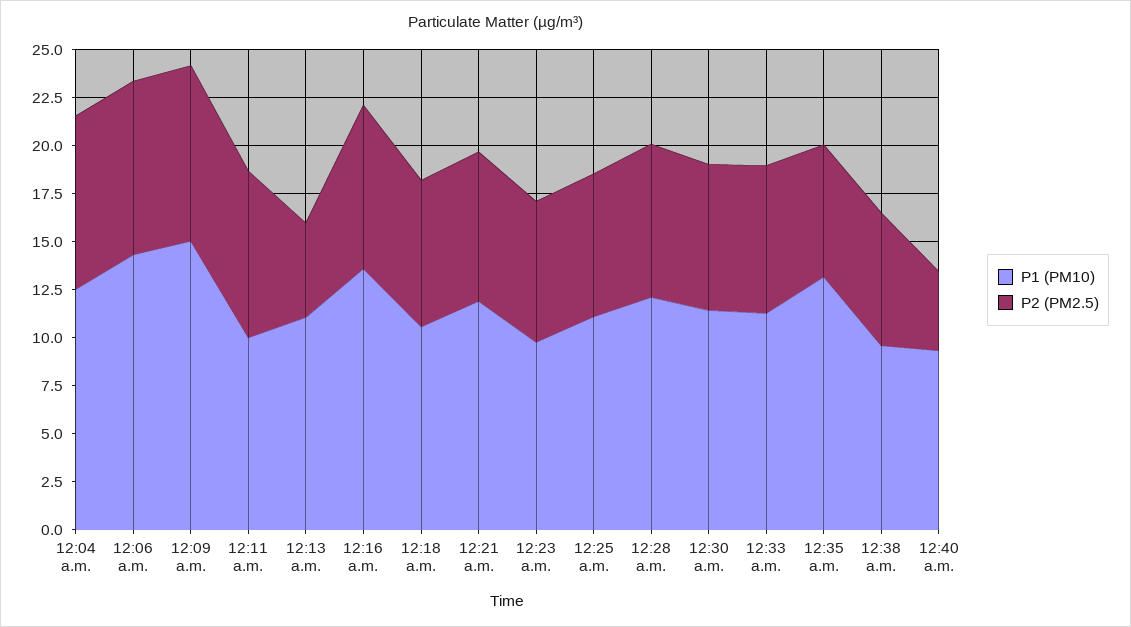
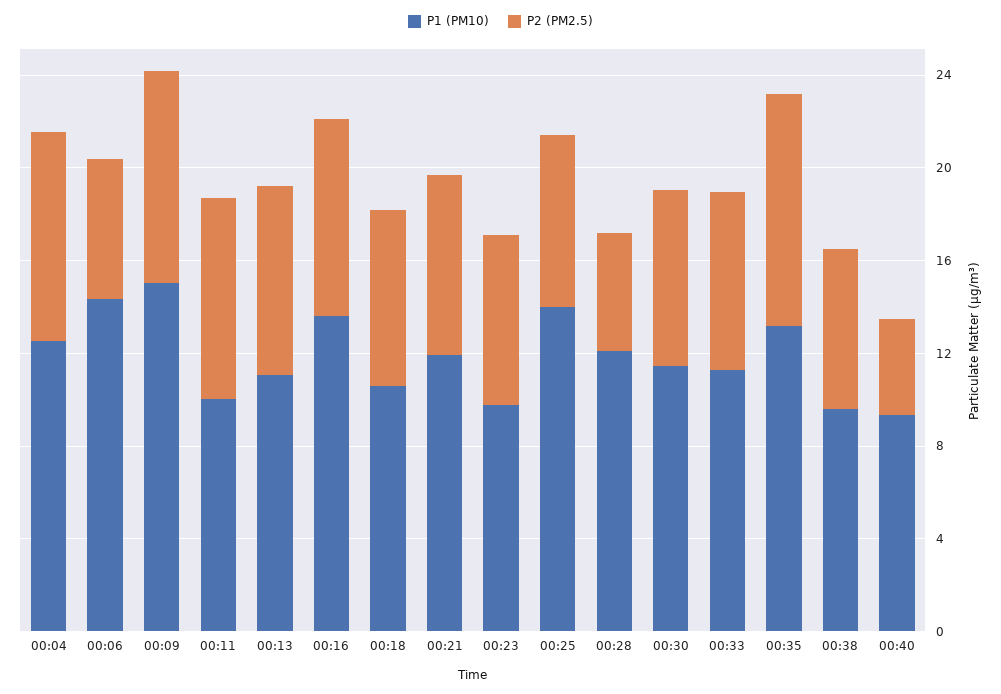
  {
    "P1 (PM10)": {
      "12:04 a.m.": 12.5,
      "12:06 a.m.": 14.5,
      "12:09 a.m.": 15,
      "12:11 a.m.": 10,
      "12:13 a.m.": 11,
      "12:16 a.m.": 13.5,
      "12:18 a.m.": 10.5,
      "12:21 a.m.": 12,
      "12:23 a.m.": 10,
-     "12:25 a.m.": 11,
+     "12:25 a.m.": 14,
      "12:28 a.m.": 12,
      "12:30 a.m.": 11.5,
      "12:33 a.m.": 11.5,
      "12:35 a.m.": 13,
      "12:38 a.m.": 9.5,
      "12:40 a.m.": 9.5
    },
    "P2 (PM2.5)": {
      "12:04 a.m.": 9,
-     "12:06 a.m.": 9,
+     "12:06 a.m.": 6,
      "12:09 a.m.": 9,
      "12:11 a.m.": 8.5,
-     "12:13 a.m.": 5,
+     "12:13 a.m.": 8,
      "12:16 a.m.": 8.5,
      "12:18 a.m.": 7.5,
      "12:21 a.m.": 8,
      "12:23 a.m.": 7.5,
      "12:25 a.m.": 7.5,
-     "12:28 a.m.": 8,
+     "12:28 a.m.": 5,
      "12:30 a.m.": 7.5,
      "12:33 a.m.": 7.5,
-     "12:35 a.m.": 7,
+     "12:35 a.m.": 10,
      "12:38 a.m.": 7,
      "12:40 a.m.": 4
    }
  }

